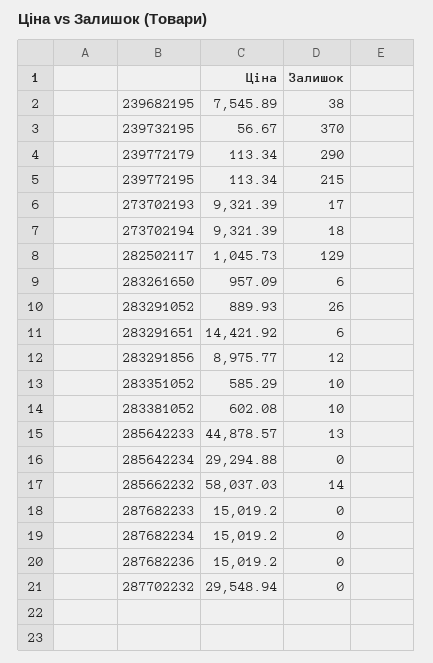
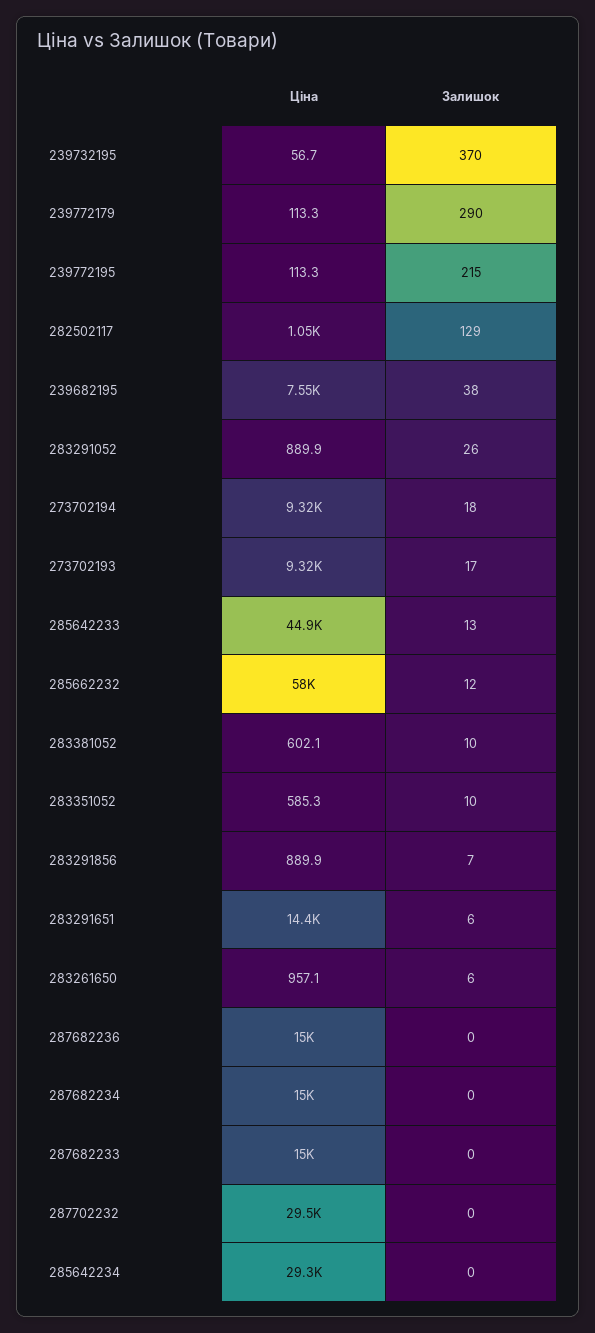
  {
    "Ціна": {
      "239682195": 7545.89,
      "239732195": 56.67,
      "239772179": 113.34,
      "239772195": 113.34,
      "273702193": 9321.39,
      "273702194": 9321.39,
      "282502117": 1045.73,
      "283261650": 957.09,
      "283291052": 889.93,
      "283291651": 14421.92,
-     "283291856": 8975.77,
+     "283291856": 889.9,
      "283351052": 585.29,
      "283381052": 602.08,
      "285642233": 44878.57,
      "285642234": 29294.88,
      "285662232": 58037.03,
      "287682233": 15019.2,
      "287682234": 15019.2,
      "287682236": 15019.2,
      "287702232": 29548.94
    },
    "Залишок": {
      "239682195": 38,
      "239732195": 370,
      "239772179": 290,
      "239772195": 215,
      "273702193": 17,
      "273702194": 18,
      "282502117": 129,
      "283261650": 6,
      "283291052": 26,
      "283291651": 6,
-     "283291856": 12,
+     "283291856": 7,
      "283351052": 10,
      "283381052": 10,
      "285642233": 13,
      "285642234": 0,
-     "285662232": 14,
+     "285662232": 12,
      "287682233": 0,
      "287682234": 0,
      "287682236": 0,
      "287702232": 0
    }
  }

